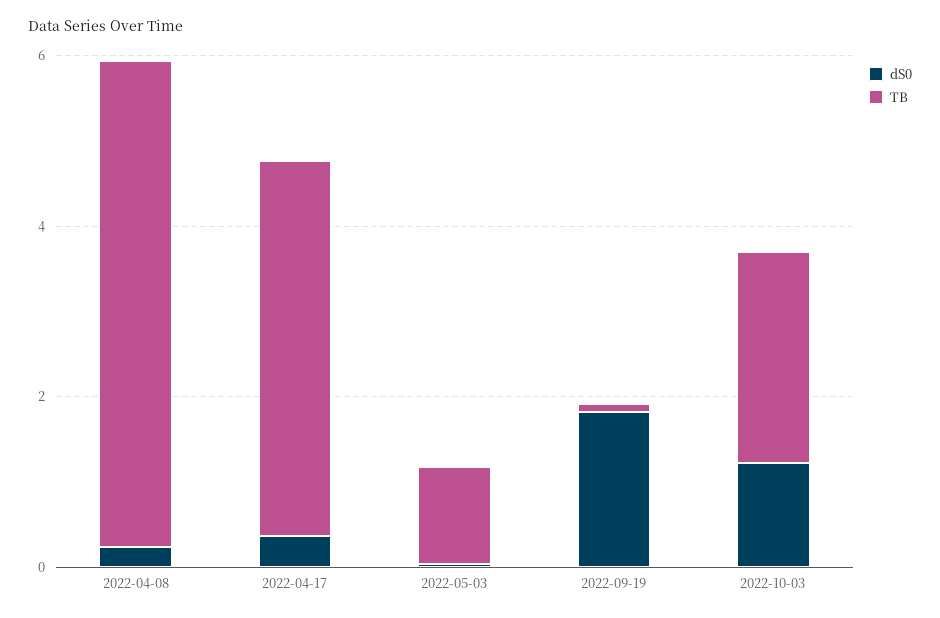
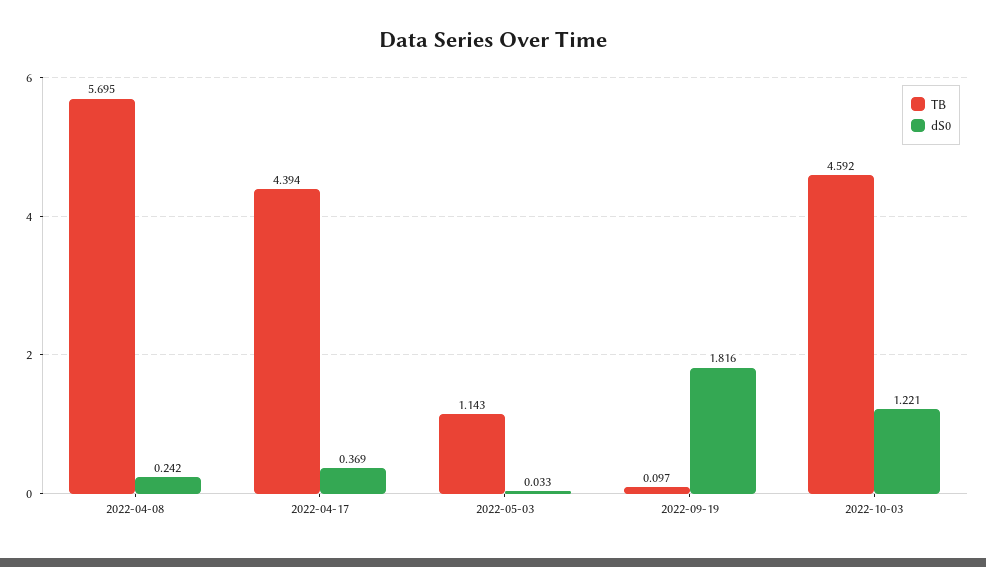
  {
    "dS0": {
      "2022-04-08": 0.242,
      "2022-04-17": 0.369,
      "2022-05-03": 0.033,
      "2022-09-19": 1.816,
      "2022-10-03": 1.221
    },
    "TB": {
      "2022-04-08": 5.695,
      "2022-04-17": 4.394,
      "2022-05-03": 1.143,
      "2022-09-19": 0.097,
-     "2022-10-03": 2.5
+     "2022-10-03": 4.592
    }
  }

